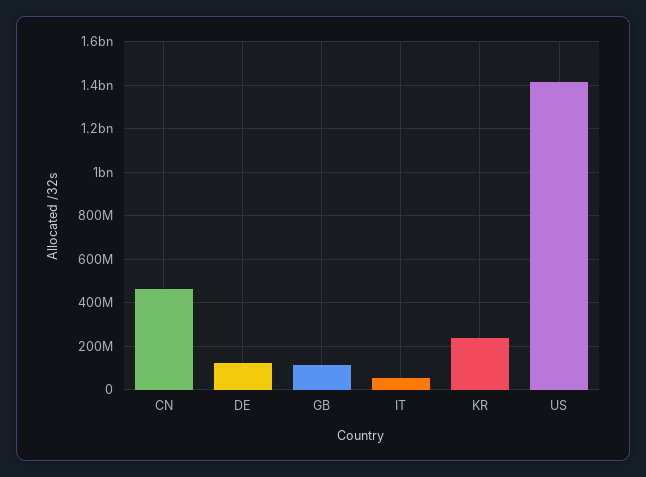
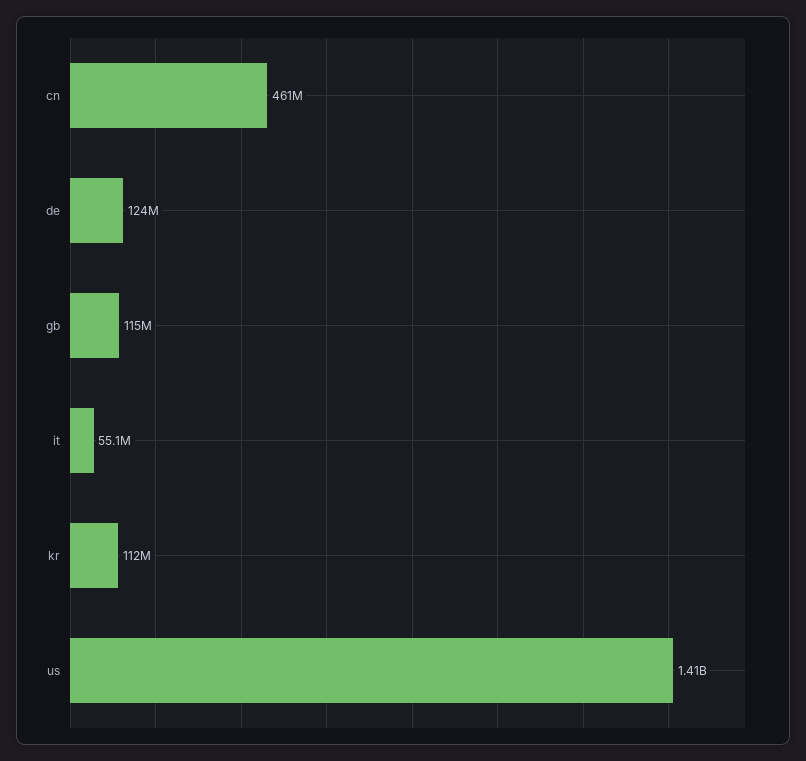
  {
    "CN": 461000000,
    "DE": 124000000,
    "GB": 115000000,
    "IT": 55100000,
-   "KR": 250000000,
+   "KR": 112000000,
    "US": 1410000000
  }

